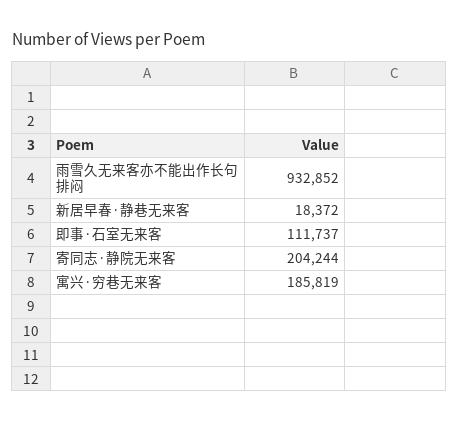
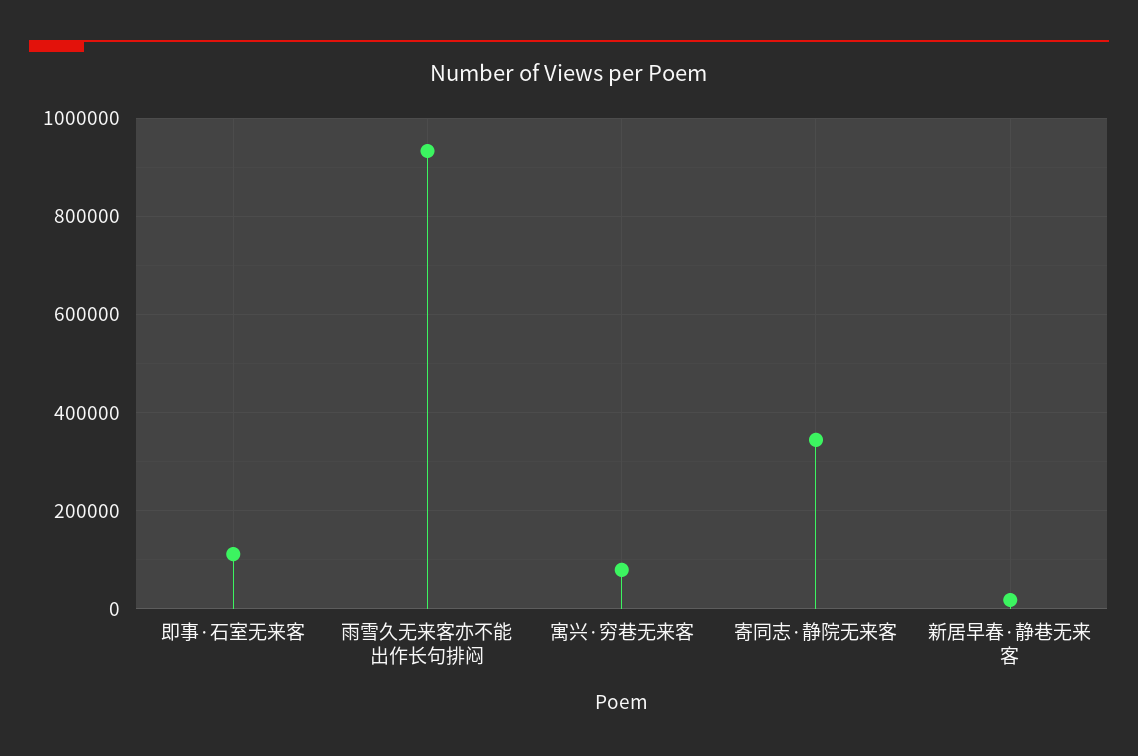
  {
    "雨雪久无来客亦不能出作长句排闷": 932852,
    "新居早春·静巷无来客": 18372,
    "即事·石室无来客": 111737,
-   "寄同志·静院无来客": 204244,
+   "寄同志·静院无来客": 340000,
-   "寓兴·穷巷无来客": 185819
+   "寓兴·穷巷无来客": 80000
  }

